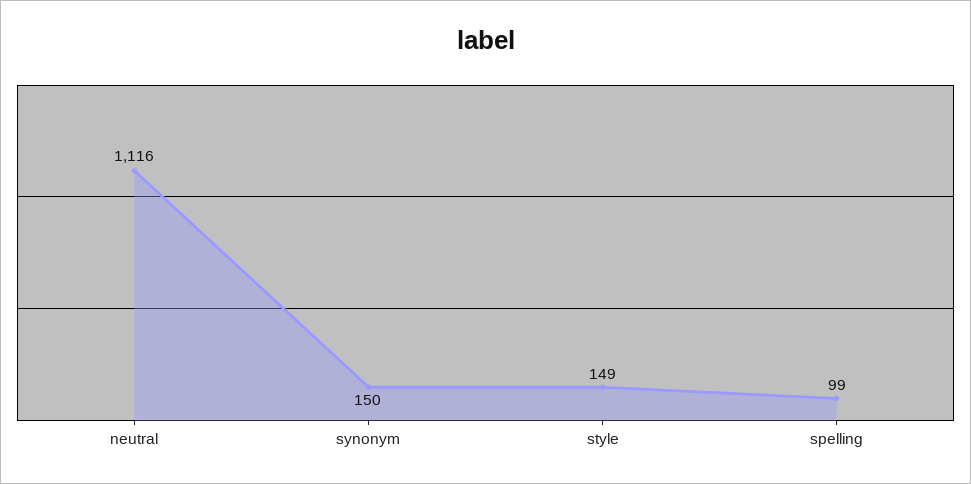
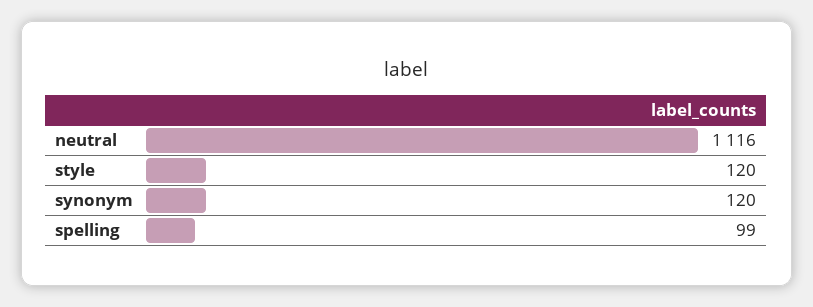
  {
    "neutral": 1116,
-   "synonym": 150,
+   "synonym": 120,
-   "style": 149,
+   "style": 120,
    "spelling": 99
  }

